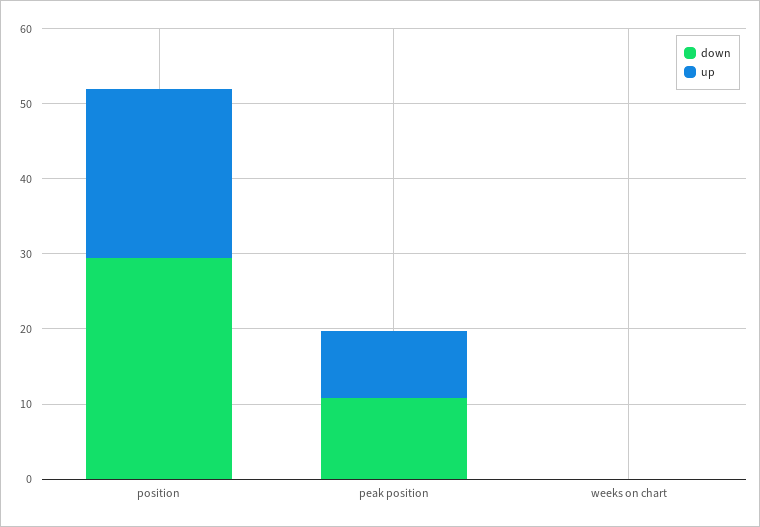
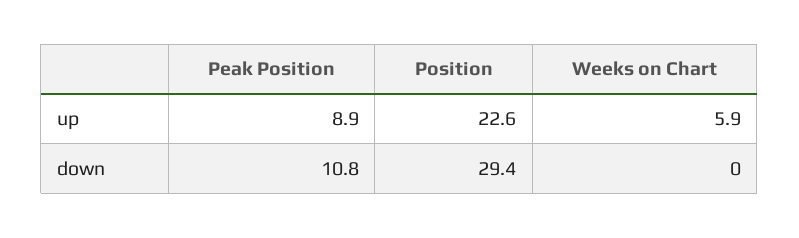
  {
    "down": {
      "position": 29.4,
      "peak position": 10.8,
      "weeks on chart": 0
    },
    "up": {
      "position": 22.6,
      "peak position": 8.9,
-     "weeks on chart": 0
+     "weeks on chart": 5.9
    }
  }

